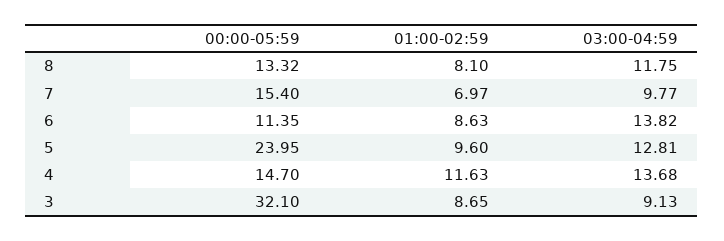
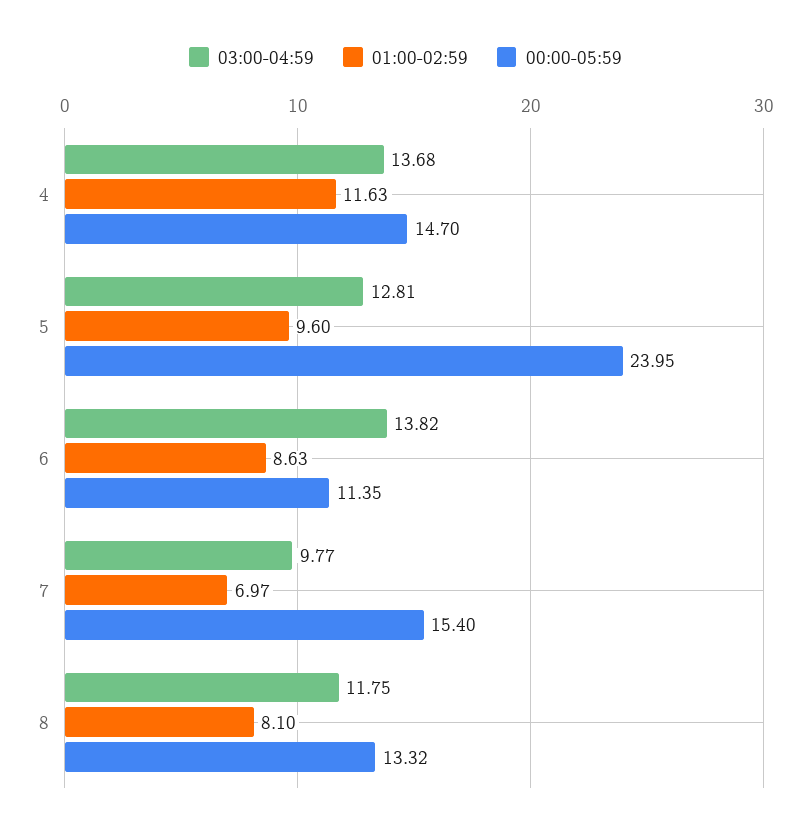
  {
    "00:00-05:59": {
      "8": 13.32,
      "7": 15.4,
      "6": 11.35,
      "5": 23.95,
-     "4": 14.7,
+     "4": 14.7
-     "3": 32.1
    },
    "01:00-02:59": {
      "8": 8.1,
      "7": 6.97,
      "6": 8.63,
      "5": 9.6,
-     "4": 11.63,
+     "4": 11.63
-     "3": 8.65
    },
    "03:00-04:59": {
      "8": 11.75,
      "7": 9.77,
      "6": 13.82,
      "5": 12.81,
-     "4": 13.68,
+     "4": 13.68
-     "3": 9.13
    }
  }

